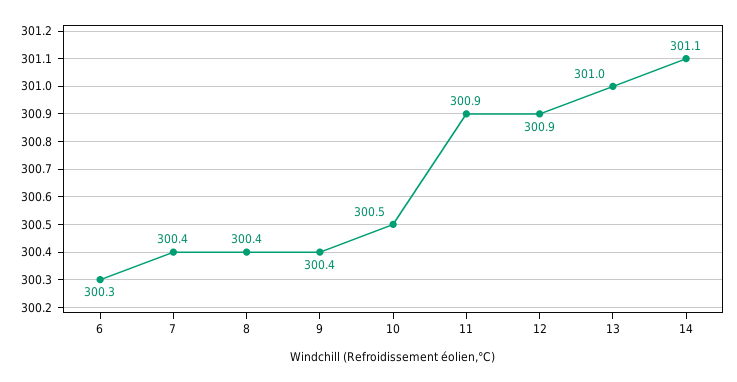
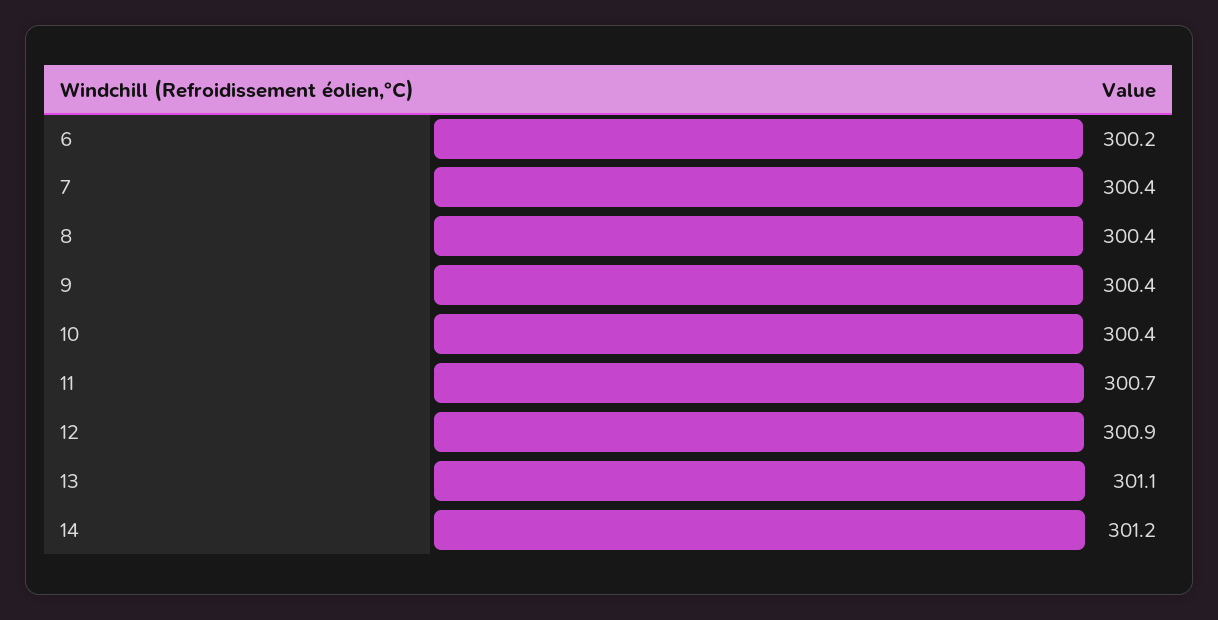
  {
-   "6": 300.3,
+   "6": 300.2,
    "7": 300.4,
    "8": 300.4,
    "9": 300.4,
-   "10": 300.5,
+   "10": 300.4,
-   "11": 300.9,
+   "11": 300.7,
    "12": 300.9,
-   "13": 301,
+   "13": 301.1,
-   "14": 301.1
+   "14": 301.2
  }

